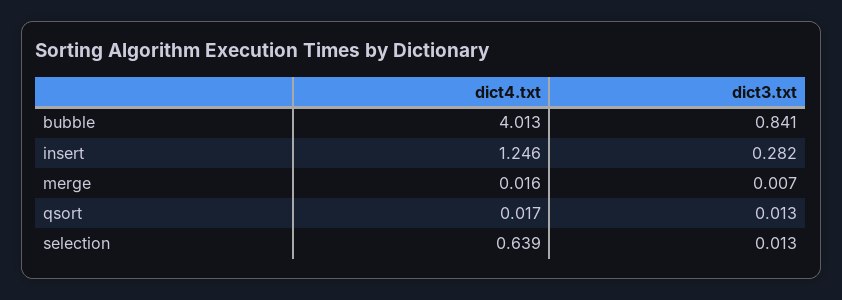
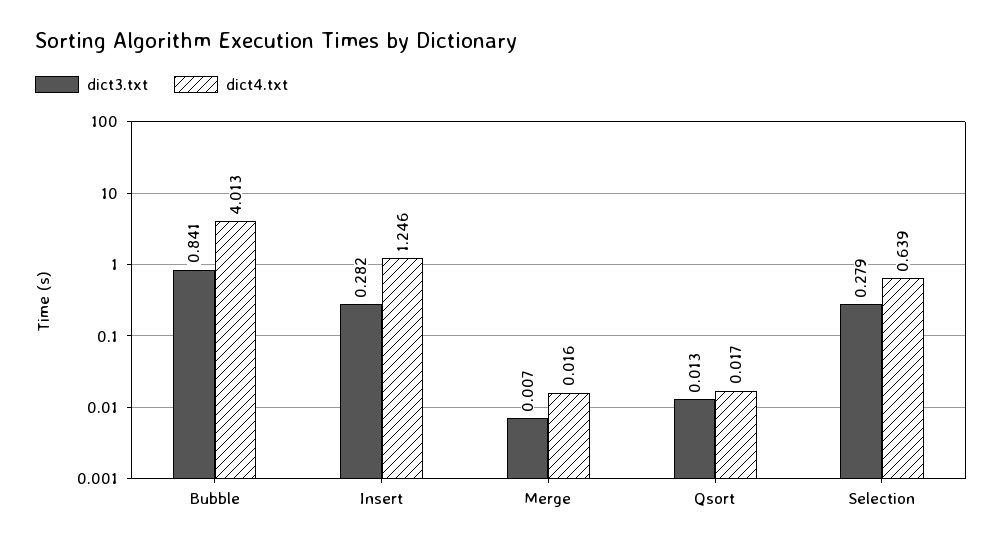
  {
    "dict4.txt": {
      "bubble": 4.013,
      "insert": 1.246,
      "merge": 0.016,
      "qsort": 0.017,
      "selection": 0.639
    },
    "dict3.txt": {
      "bubble": 0.841,
      "insert": 0.282,
      "merge": 0.007,
      "qsort": 0.013,
-     "selection": 0.013
+     "selection": 0.279
    }
  }

